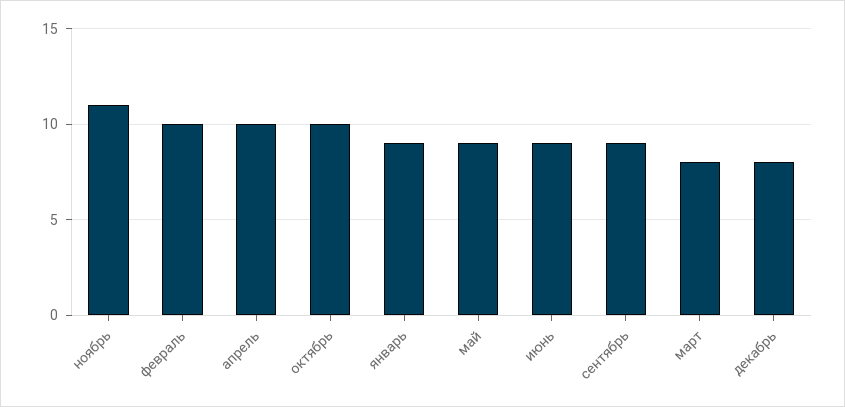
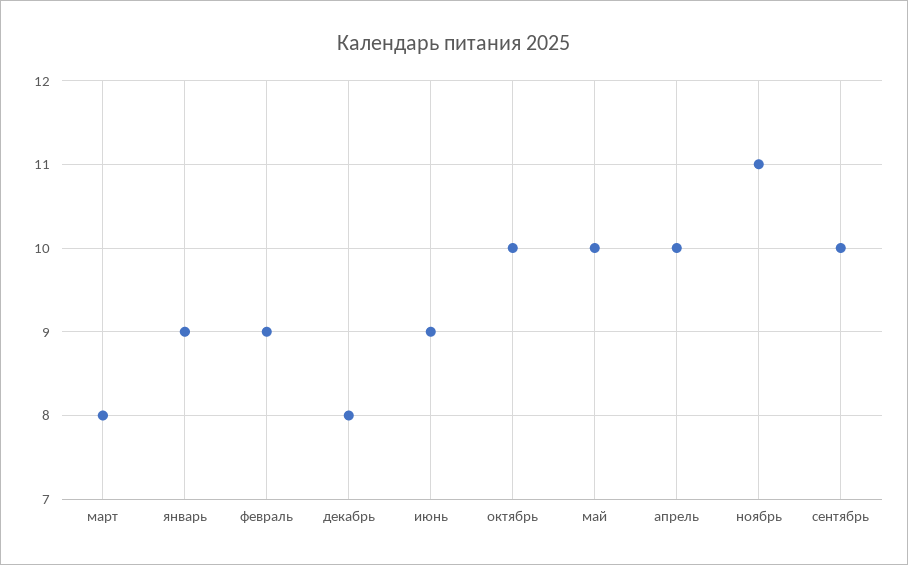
  {
    "ноябрь": 11,
-   "февраль": 10,
+   "февраль": 9,
    "апрель": 10,
    "октябрь": 10,
    "январь": 9,
-   "май": 9,
+   "май": 10,
    "июнь": 9,
-   "сентябрь": 9,
+   "сентябрь": 10,
    "март": 8,
    "декабрь": 8
  }

